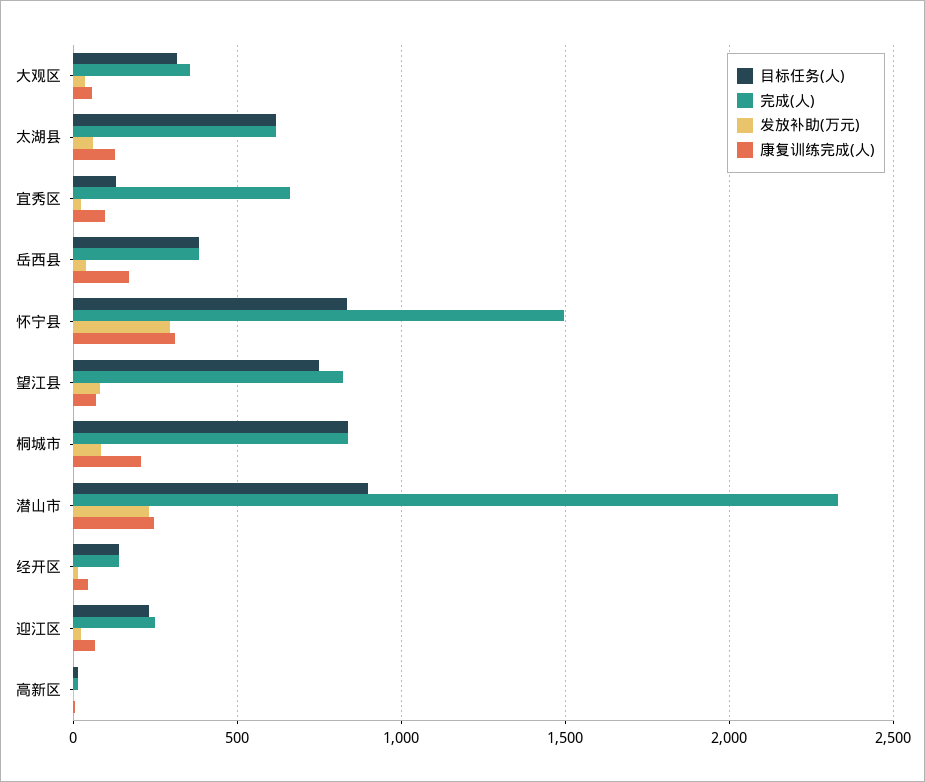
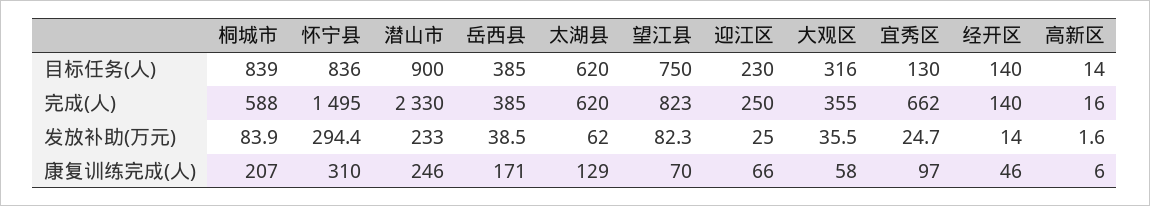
  {
    "目标任务(人)": {
      "大观区": 316,
      "太湖县": 620,
      "宜秀区": 130,
      "岳西县": 385,
      "怀宁县": 836,
      "望江县": 750,
      "桐城市": 839,
      "潜山市": 900,
      "经开区": 140,
      "迎江区": 230,
      "高新区": 14
    },
    "完成(人)": {
      "大观区": 355,
      "太湖县": 620,
      "宜秀区": 662,
      "岳西县": 385,
      "怀宁县": 1495,
      "望江县": 823,
-     "桐城市": 850,
+     "桐城市": 588,
      "潜山市": 2330,
      "经开区": 140,
      "迎江区": 250,
      "高新区": 16
    },
    "发放补助(万元)": {
      "大观区": 35.5,
      "太湖县": 62,
      "宜秀区": 24.7,
      "岳西县": 38.5,
      "怀宁县": 294.4,
      "望江县": 82.3,
      "桐城市": 83.9,
      "潜山市": 233,
      "经开区": 14,
      "迎江区": 25,
      "高新区": 1.6
    },
    "康复训练完成(人)": {
      "大观区": 58,
      "太湖县": 129,
      "宜秀区": 97,
      "岳西县": 171,
      "怀宁县": 310,
      "望江县": 70,
      "桐城市": 207,
      "潜山市": 246,
      "经开区": 46,
      "迎江区": 66,
      "高新区": 6
    }
  }

